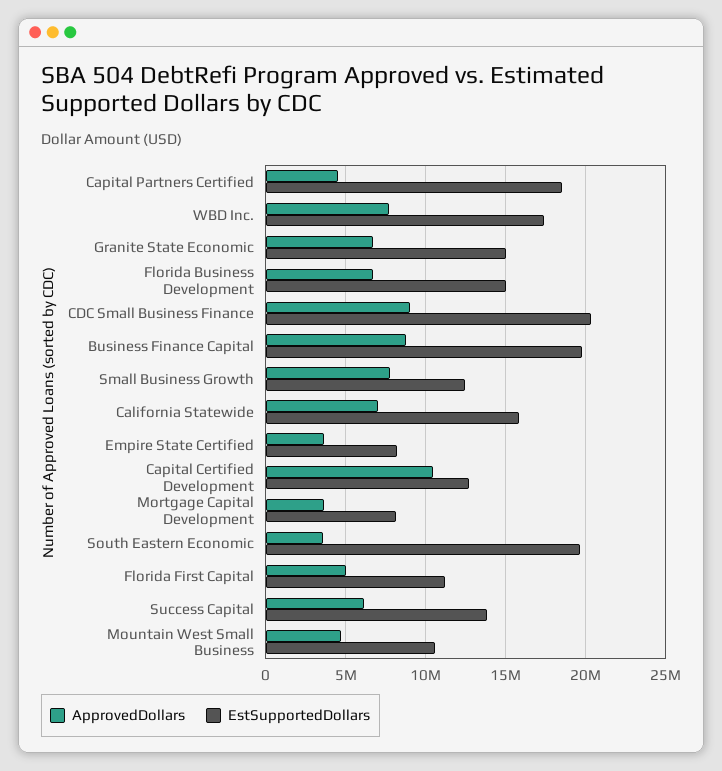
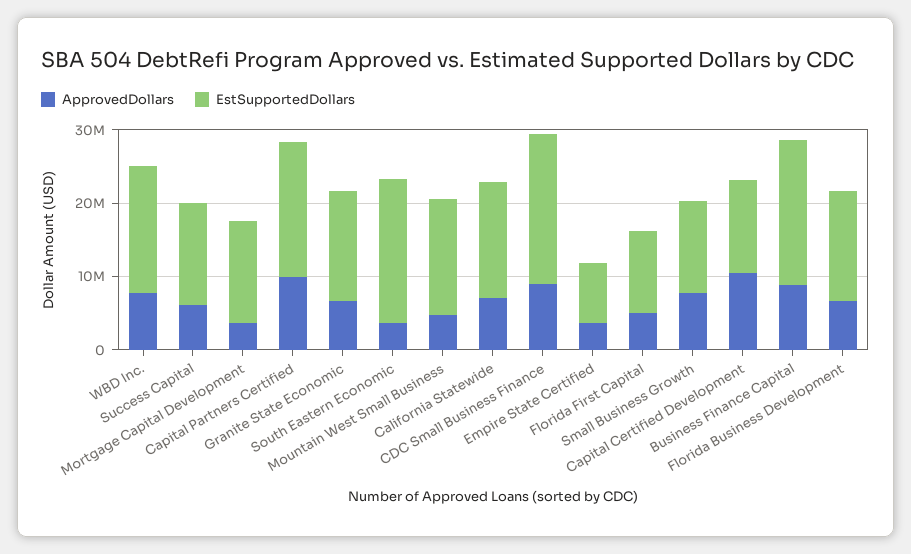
  {
    "ApprovedDollars": {
-     "Capital Partners Certified": 4500000,
+     "Capital Partners Certified": 10000000,
      "WBD Inc.": 7500000,
      "Granite State Economic": 6500000,
      "Florida Business Development": 6500000,
      "CDC Small Business Finance": 9000000,
      "Business Finance Capital": 9000000,
      "Small Business Growth": 8000000,
      "California Statewide": 7000000,
      "Empire State Certified": 3500000,
      "Capital Certified Development": 10500000,
      "Mortgage Capital Development": 3500000,
      "South Eastern Economic": 3500000,
      "Florida First Capital": 5000000,
      "Success Capital": 6000000,
      "Mountain West Small Business": 4500000
    },
    "EstSupportedDollars": {
      "Capital Partners Certified": 18500000,
      "WBD Inc.": 17500000,
      "Granite State Economic": 15000000,
      "Florida Business Development": 15000000,
      "CDC Small Business Finance": 20500000,
      "Business Finance Capital": 20000000,
      "Small Business Growth": 12500000,
      "California Statewide": 16000000,
      "Empire State Certified": 8000000,
      "Capital Certified Development": 12500000,
-     "Mortgage Capital Development": 8000000,
+     "Mortgage Capital Development": 14000000,
      "South Eastern Economic": 19500000,
      "Florida First Capital": 11000000,
      "Success Capital": 14000000,
-     "Mountain West Small Business": 10500000
+     "Mountain West Small Business": 16000000
    }
  }

